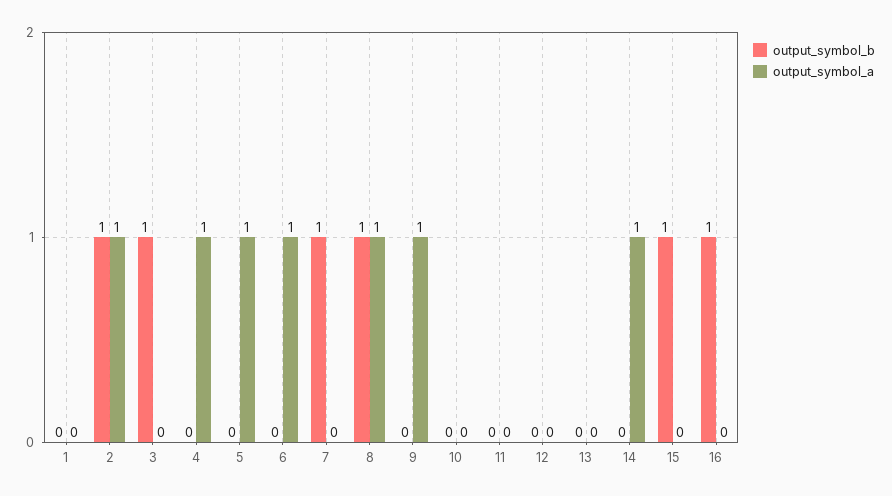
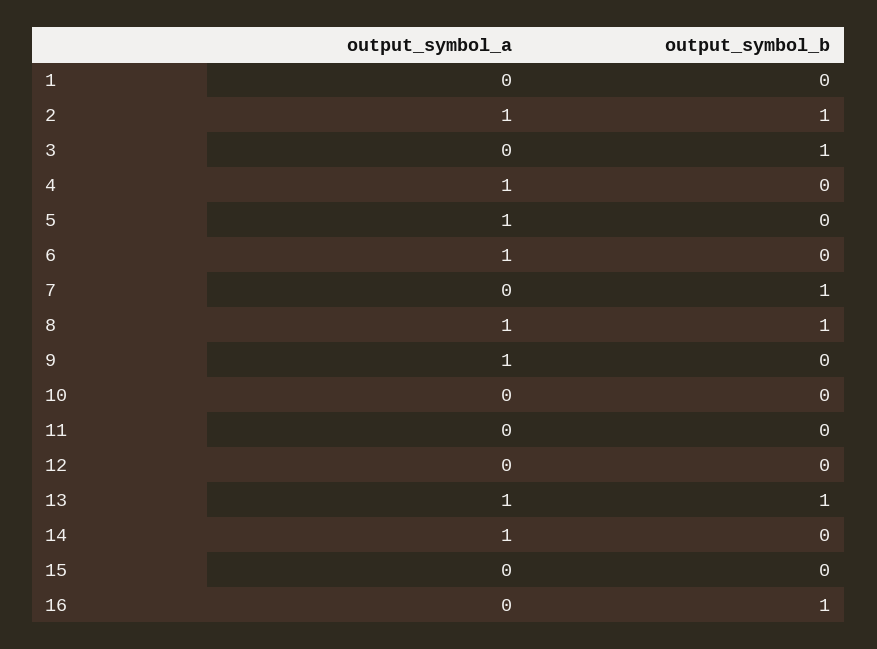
  {
    "output_symbol_b": {
      "1": 0,
      "2": 1,
      "3": 1,
      "4": 0,
      "5": 0,
      "6": 0,
      "7": 1,
      "8": 1,
      "9": 0,
      "10": 0,
      "11": 0,
      "12": 0,
-     "13": 0,
+     "13": 1,
      "14": 0,
-     "15": 1,
+     "15": 0,
      "16": 1
    },
    "output_symbol_a": {
      "1": 0,
      "2": 1,
      "3": 0,
      "4": 1,
      "5": 1,
      "6": 1,
      "7": 0,
      "8": 1,
      "9": 1,
      "10": 0,
      "11": 0,
      "12": 0,
-     "13": 0,
+     "13": 1,
      "14": 1,
      "15": 0,
      "16": 0
    }
  }

